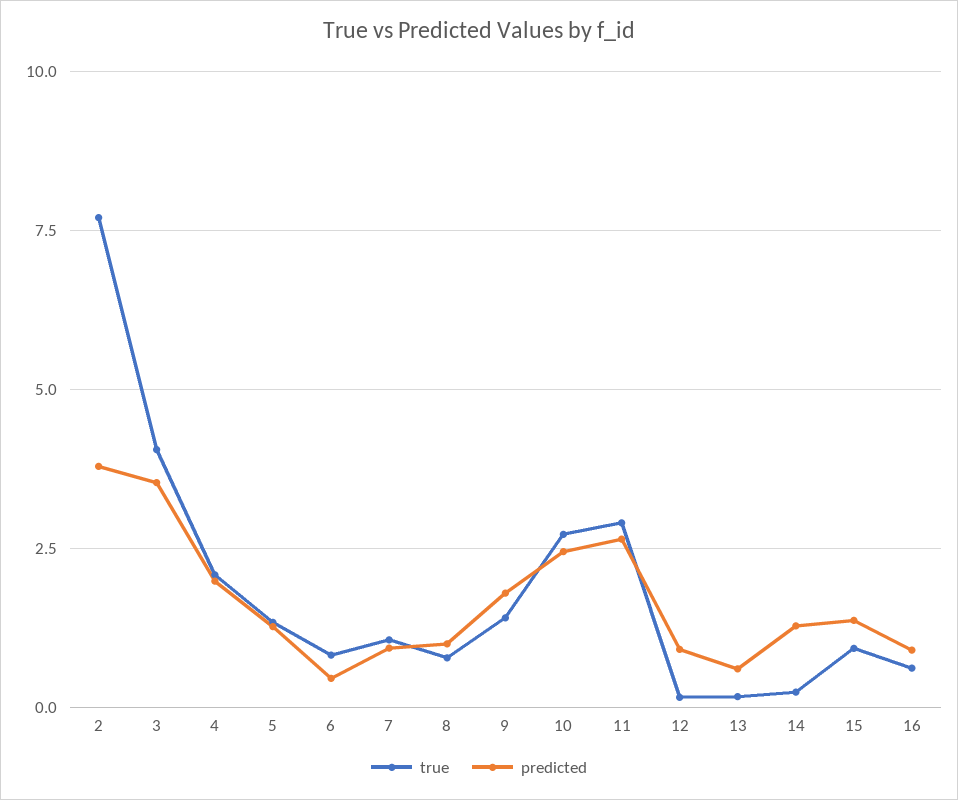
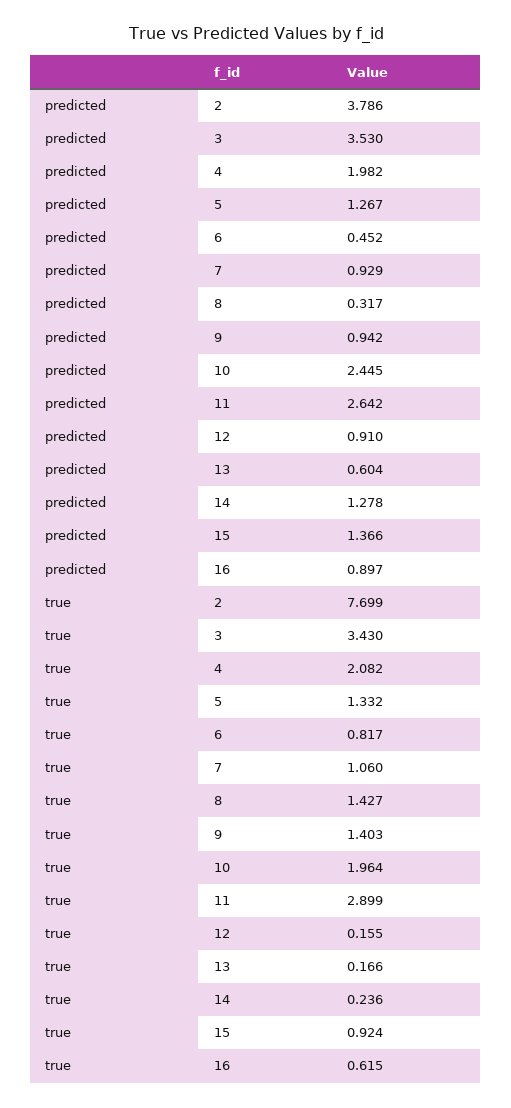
  {
    "true": {
      "2": 7.699,
-     "3": 4,
+     "3": 3.43,
      "4": 2.082,
      "5": 1.332,
      "6": 0.817,
      "7": 1.06,
-     "8": 0.75,
+     "8": 1.427,
      "9": 1.403,
-     "10": 2.75,
+     "10": 1.964,
      "11": 2.899,
      "12": 0.155,
      "13": 0.166,
      "14": 0.236,
      "15": 0.924,
      "16": 0.615
    },
    "predicted": {
      "2": 3.786,
      "3": 3.53,
      "4": 1.982,
      "5": 1.267,
      "6": 0.452,
      "7": 0.929,
-     "8": 1,
+     "8": 0.317,
-     "9": 1.75,
+     "9": 0.942,
      "10": 2.445,
      "11": 2.642,
      "12": 0.91,
      "13": 0.604,
      "14": 1.278,
      "15": 1.366,
      "16": 0.897
    }
  }

